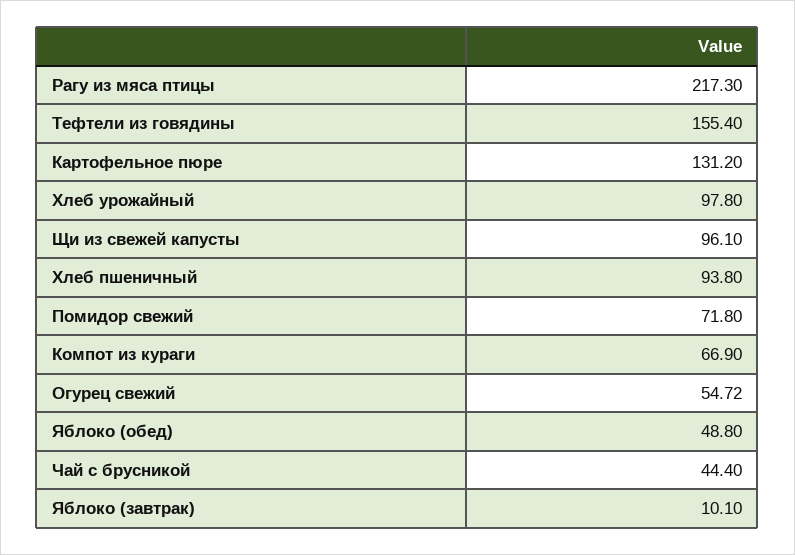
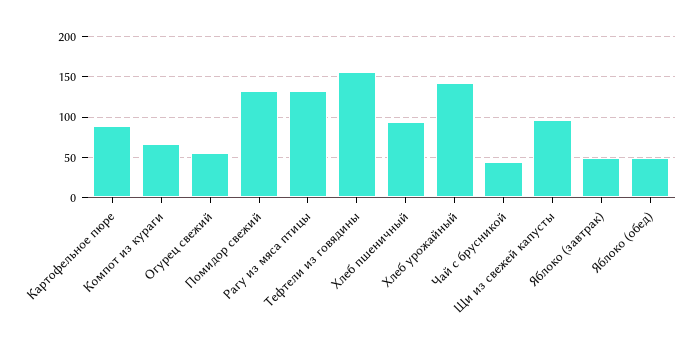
  {
-   "Рагу из мяса птицы": 217.3,
+   "Рагу из мяса птицы": 130,
    "Тефтели из говядины": 155.4,
-   "Картофельное пюре": 131.2,
+   "Картофельное пюре": 90,
-   "Хлеб урожайный": 97.8,
+   "Хлеб урожайный": 140,
    "Щи из свежей капусты": 96.1,
    "Хлеб пшеничный": 93.8,
-   "Помидор свежий": 71.8,
+   "Помидор свежий": 130,
    "Компот из кураги": 66.9,
    "Огурец свежий": 54.72,
    "Яблоко (обед)": 48.8,
    "Чай с брусникой": 44.4,
-   "Яблоко (завтрак)": 10.1
+   "Яблоко (завтрак)": 50
  }

